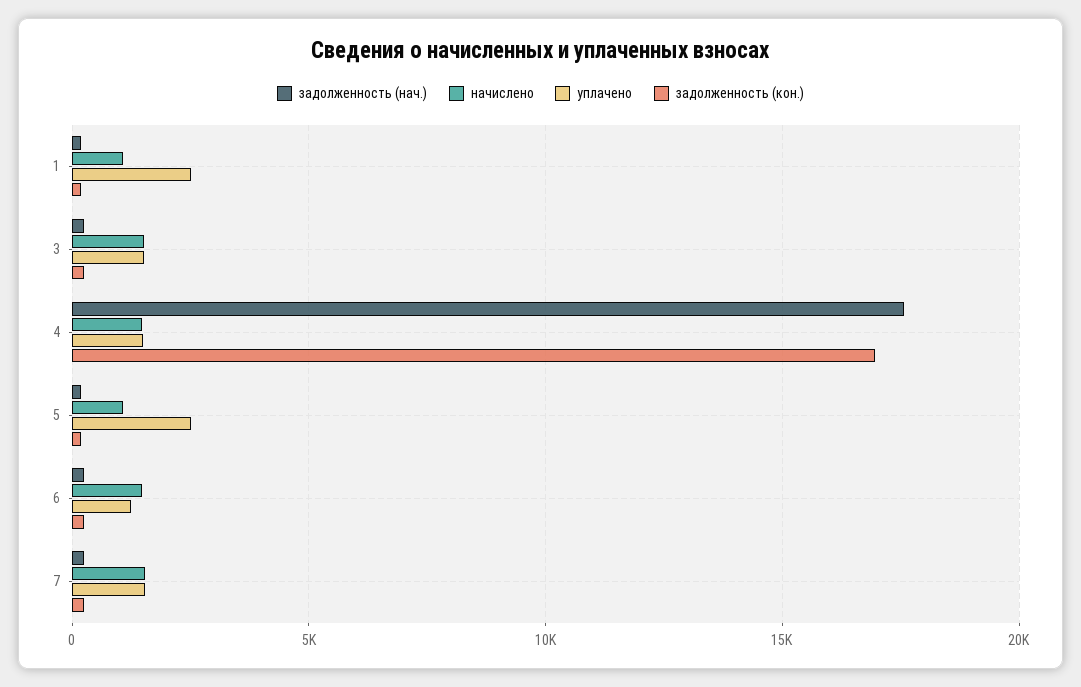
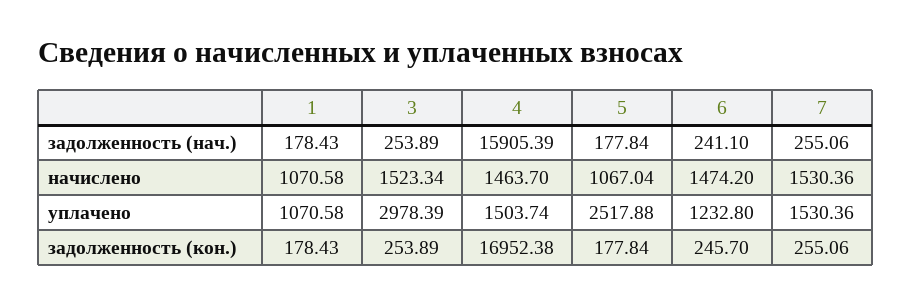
  {
    "задолженность (нач.)": {
      "1": 178.43,
      "3": 253.89,
-     "4": 17500,
+     "4": 15905.39,
      "5": 177.84,
      "6": 241.1,
      "7": 255.06
    },
    "начислено": {
      "1": 1070.58,
      "3": 1523.34,
      "4": 1463.7,
      "5": 1067.04,
      "6": 1474.2,
      "7": 1530.36
    },
    "уплачено": {
-     "1": 2500,
+     "1": 1070.58,
-     "3": 1500,
+     "3": 2978.39,
      "4": 1503.74,
      "5": 2517.88,
      "6": 1232.8,
      "7": 1530.36
    },
    "задолженность (кон.)": {
      "1": 178.43,
      "3": 253.89,
      "4": 16952.38,
      "5": 177.84,
      "6": 245.7,
      "7": 255.06
    }
  }

